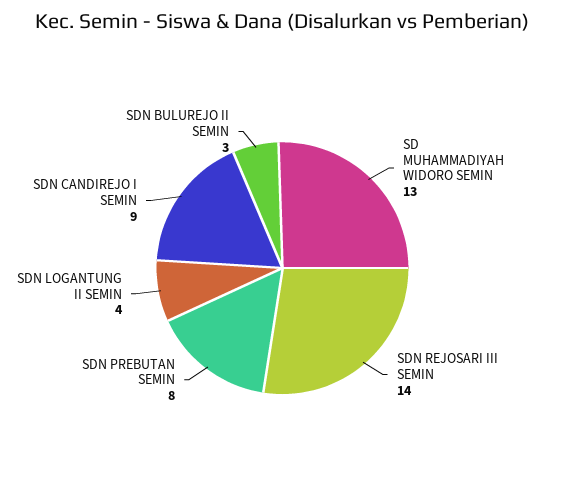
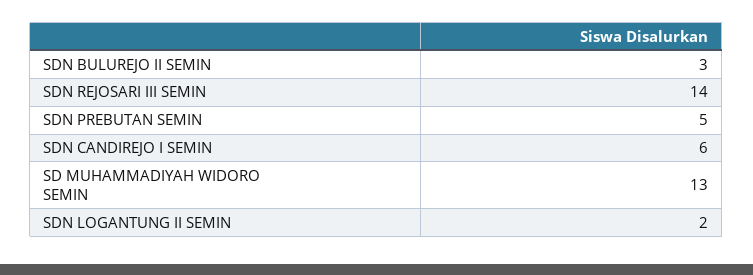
  {
    "SD MUHAMMADIYAH WIDORO SEMIN": 13,
    "SDN REJOSARI III SEMIN": 14,
-   "SDN PREBUTAN SEMIN": 8,
+   "SDN PREBUTAN SEMIN": 5,
-   "SDN LOGANTUNG II SEMIN": 4,
+   "SDN LOGANTUNG II SEMIN": 2,
-   "SDN CANDIREJO I SEMIN": 9,
+   "SDN CANDIREJO I SEMIN": 6,
    "SDN BULUREJO II SEMIN": 3
  }

